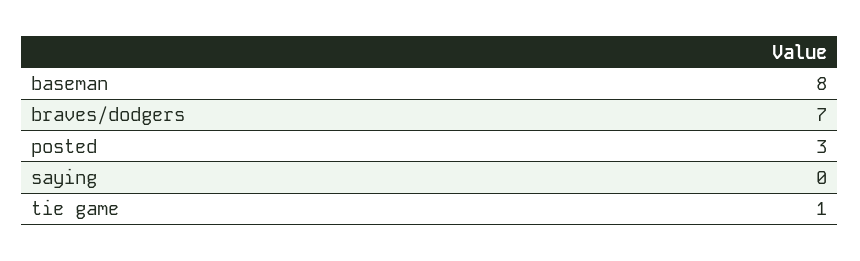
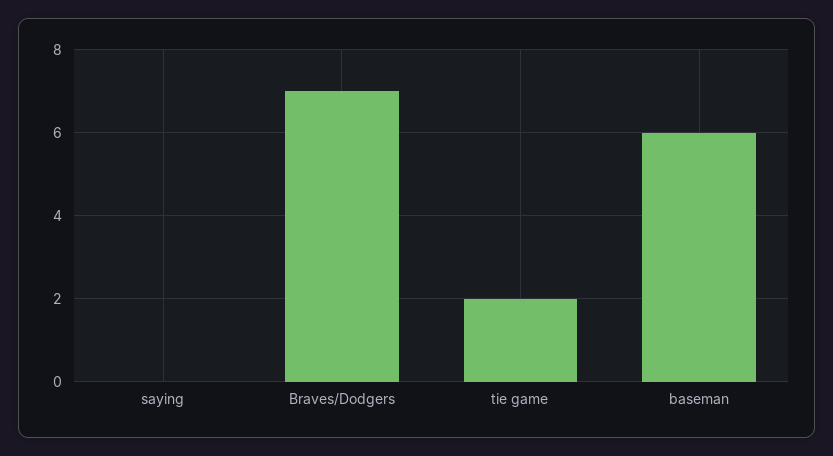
  {
-   "baseman": 8,
+   "baseman": 6,
    "braves/dodgers": 7,
-   "posted": 3,
    "saying": 0,
-   "tie game": 1
+   "tie game": 2
  }

